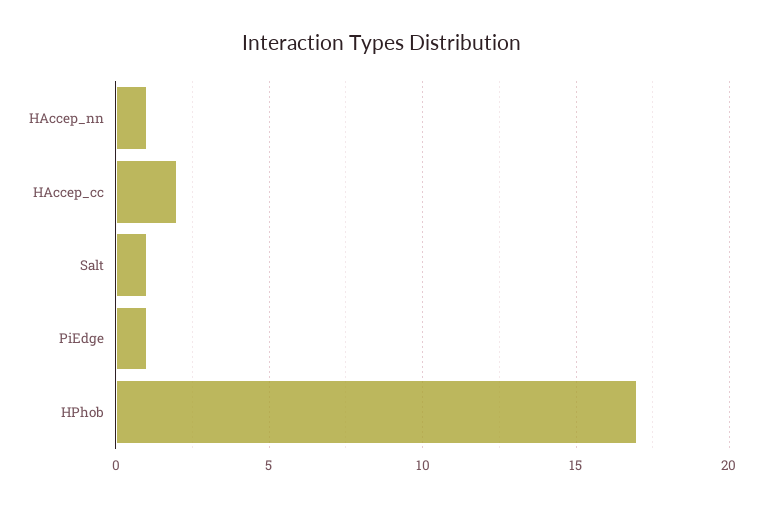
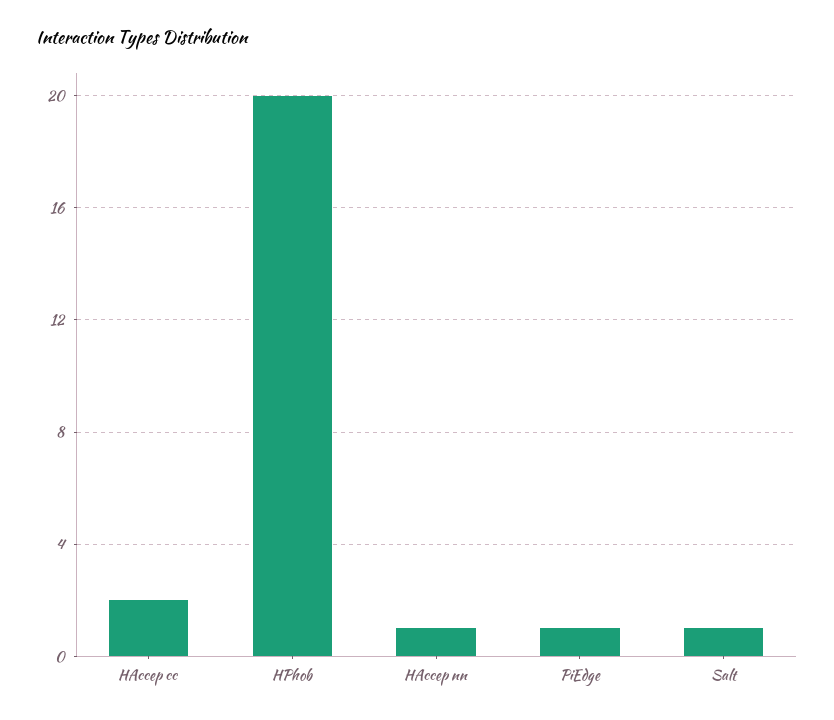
  {
    "HAccep_nn": 1,
    "HAccep_cc": 2,
    "Salt": 1,
    "PiEdge": 1,
-   "HPhob": 17
+   "HPhob": 20
  }

